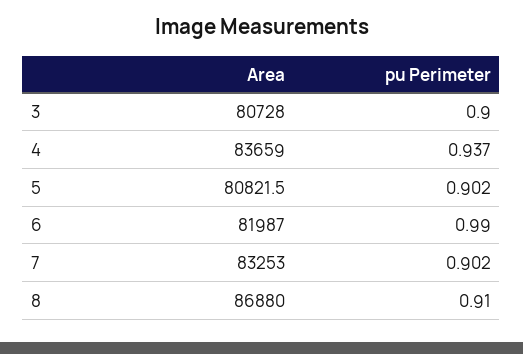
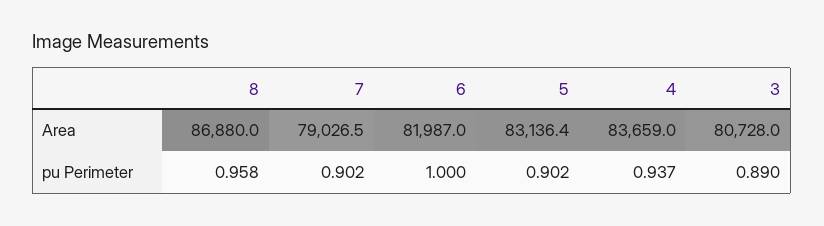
  {
    "Area": {
      "3": 80728,
      "4": 83659,
-     "5": 80821.5,
+     "5": 83136.4,
      "6": 81987,
-     "7": 83253,
+     "7": 79026.5,
      "8": 86880
    },
    "pu Perimeter": {
-     "3": 0.9,
+     "3": 0.89,
      "4": 0.937,
      "5": 0.902,
-     "6": 0.99,
+     "6": 1,
      "7": 0.902,
-     "8": 0.91
+     "8": 0.958
    }
  }

